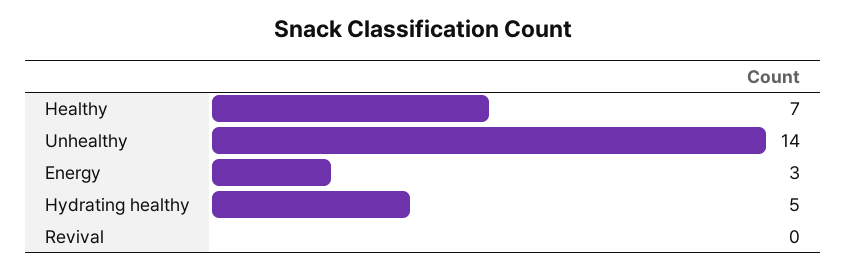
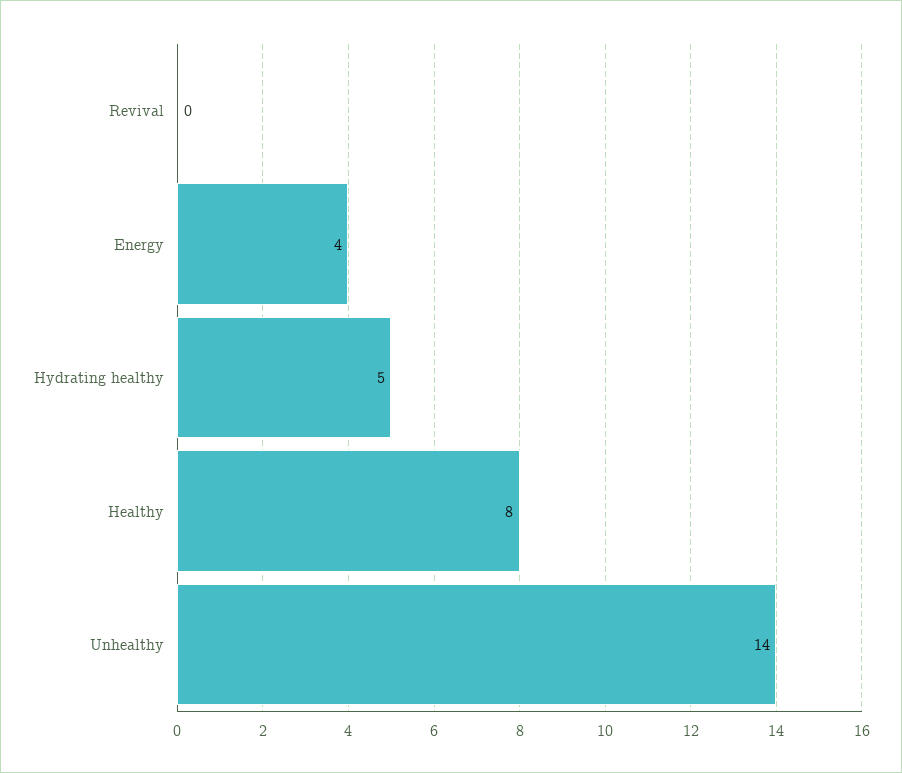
  {
-   "Healthy": 7,
+   "Healthy": 8,
    "Unhealthy": 14,
-   "Energy": 3,
+   "Energy": 4,
    "Hydrating healthy": 5,
    "Revival": 0
  }

